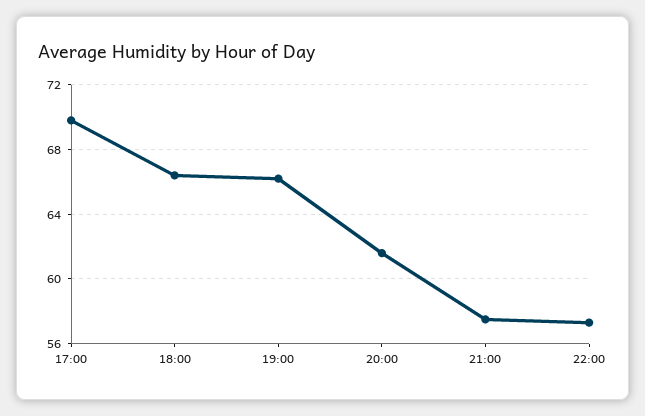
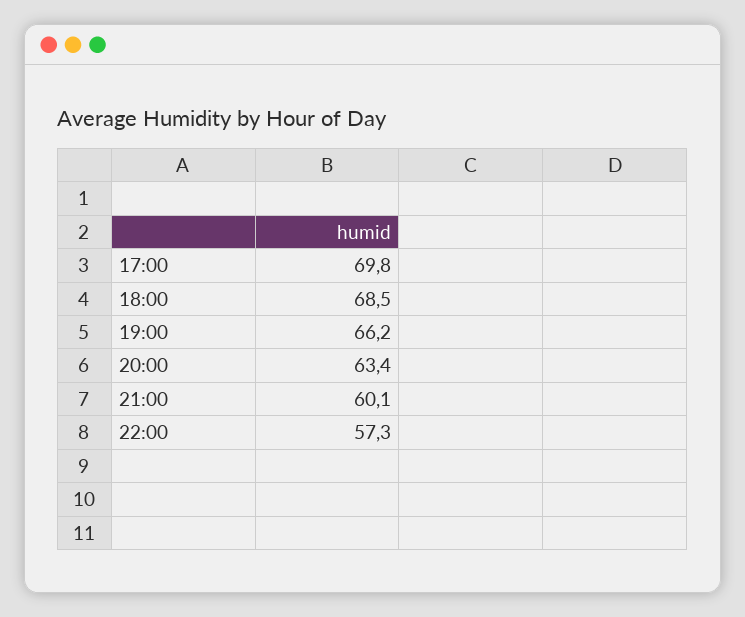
  {
    "17:00": 69.8,
-   "18:00": 66.5,
+   "18:00": 68.5,
    "19:00": 66.2,
-   "20:00": 61.5,
+   "20:00": 63.4,
-   "21:00": 57.5,
+   "21:00": 60.1,
    "22:00": 57.3
  }

